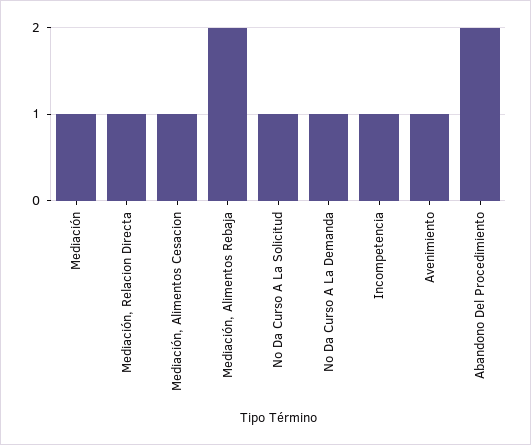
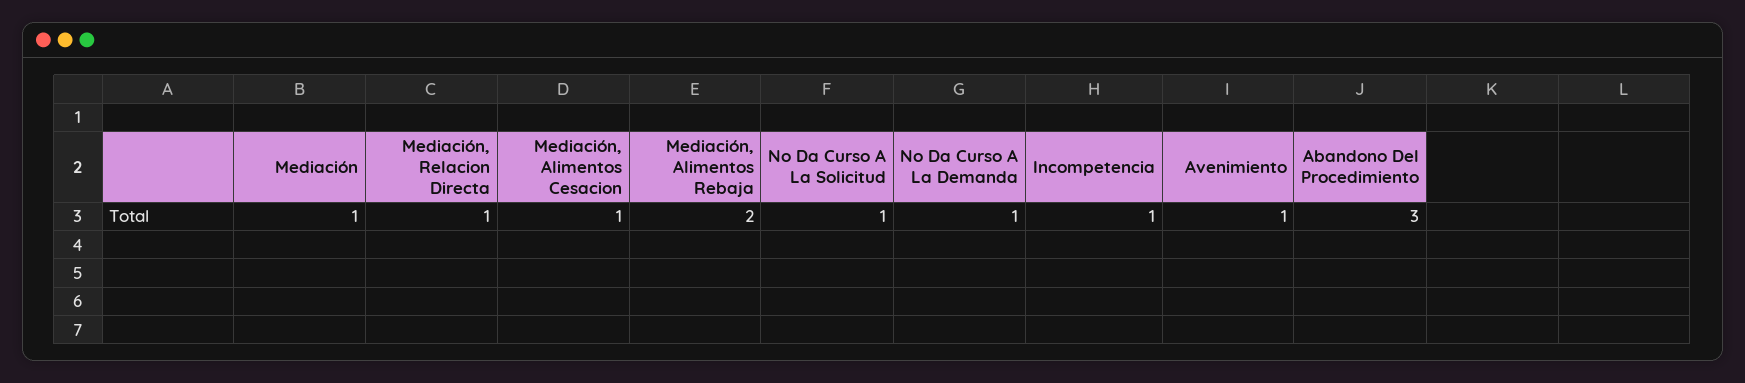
  {
    "Mediación": 1,
    "Mediación, Relacion Directa": 1,
    "Mediación, Alimentos Cesacion": 1,
    "Mediación, Alimentos Rebaja": 2,
    "No Da Curso A La Solicitud": 1,
    "No Da Curso A La Demanda": 1,
    "Incompetencia": 1,
    "Avenimiento": 1,
-   "Abandono Del Procedimiento": 2
+   "Abandono Del Procedimiento": 3
  }

